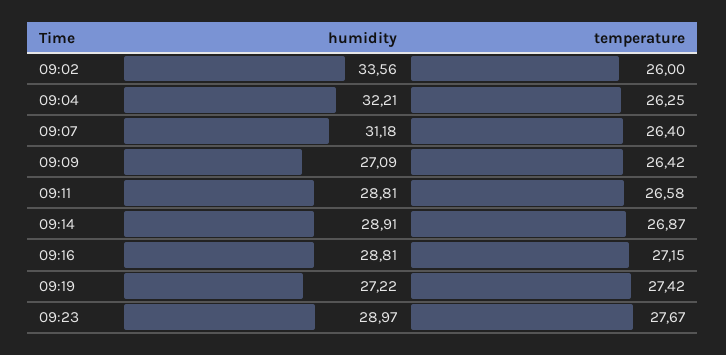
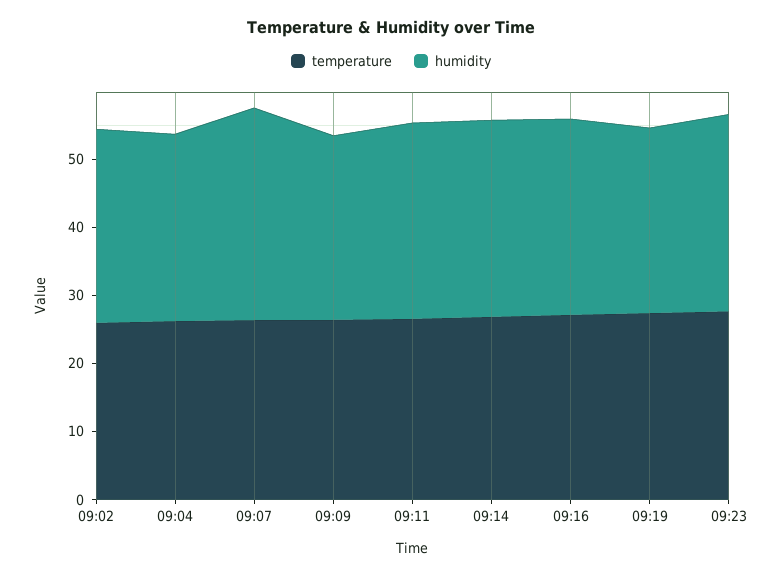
  {
    "humidity": {
-     "09:02": 33.56,
+     "09:02": 28,
-     "09:04": 32.21,
+     "09:04": 28,
      "09:07": 31.18,
      "09:09": 27.09,
      "09:11": 28.81,
      "09:14": 28.91,
      "09:16": 28.81,
      "09:19": 27.22,
      "09:23": 28.97
    },
    "temperature": {
      "09:02": 26,
      "09:04": 26.25,
      "09:07": 26.4,
      "09:09": 26.42,
      "09:11": 26.58,
      "09:14": 26.87,
      "09:16": 27.15,
      "09:19": 27.42,
      "09:23": 27.67
    }
  }

